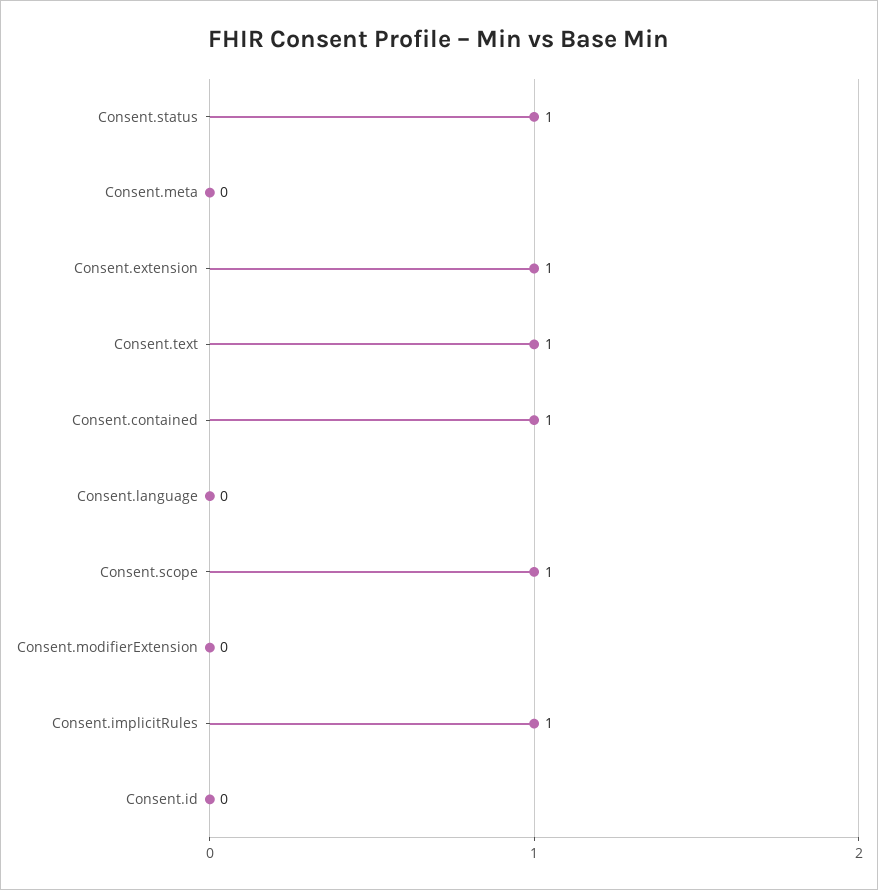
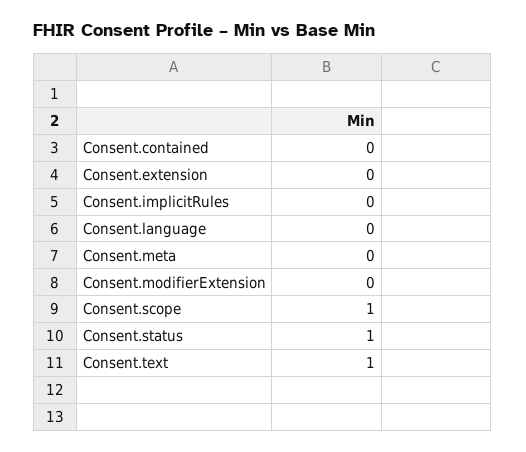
  {
    "Consent.status": 1,
    "Consent.meta": 0,
-   "Consent.extension": 1,
+   "Consent.extension": 0,
    "Consent.text": 1,
-   "Consent.contained": 1,
+   "Consent.contained": 0,
    "Consent.language": 0,
    "Consent.scope": 1,
    "Consent.modifierExtension": 0,
-   "Consent.implicitRules": 1,
+   "Consent.implicitRules": 0
-   "Consent.id": 0
  }

